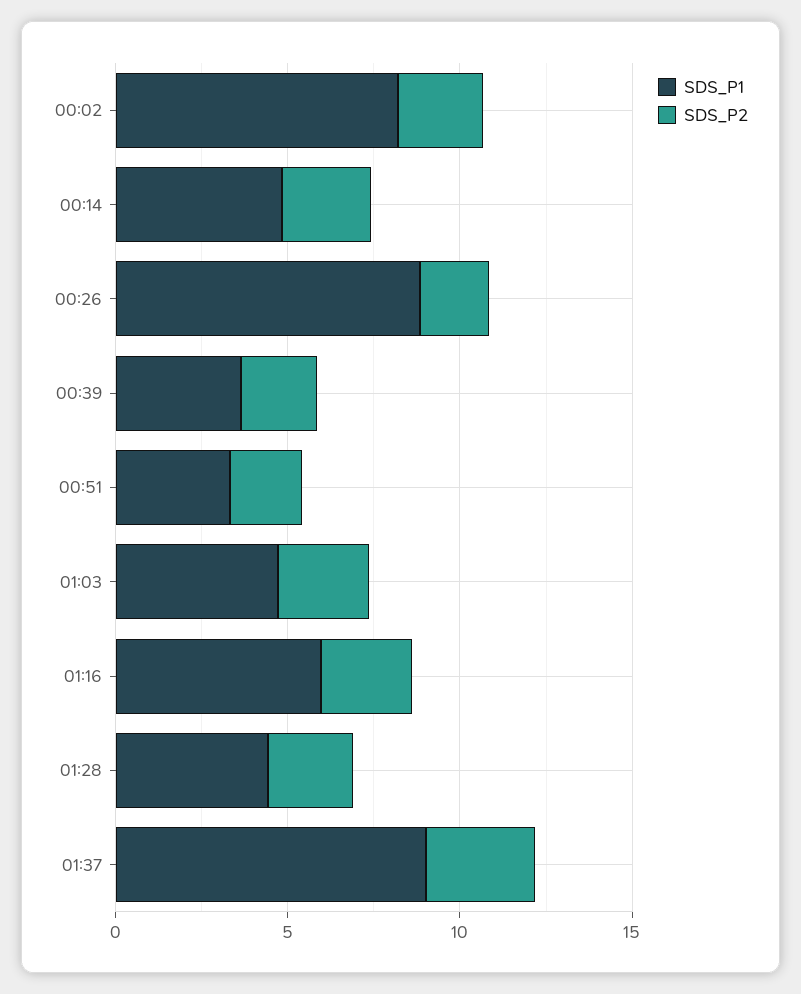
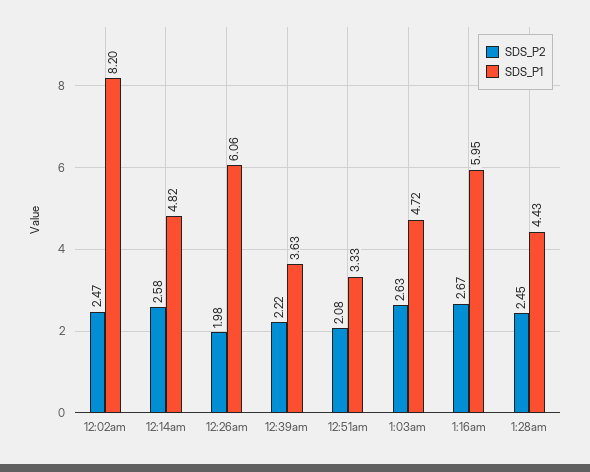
  {
    "SDS_P1": {
      "00:02": 8.2,
      "00:14": 4.82,
-     "00:26": 9,
+     "00:26": 6.06,
      "00:39": 3.63,
      "00:51": 3.33,
      "01:03": 4.72,
      "01:16": 5.95,
-     "01:28": 4.43,
+     "01:28": 4.43
-     "01:37": 9
    },
    "SDS_P2": {
      "00:02": 2.47,
      "00:14": 2.58,
      "00:26": 1.98,
      "00:39": 2.22,
      "00:51": 2.08,
      "01:03": 2.63,
      "01:16": 2.67,
-     "01:28": 2.45,
+     "01:28": 2.45
-     "01:37": 3
    }
  }

